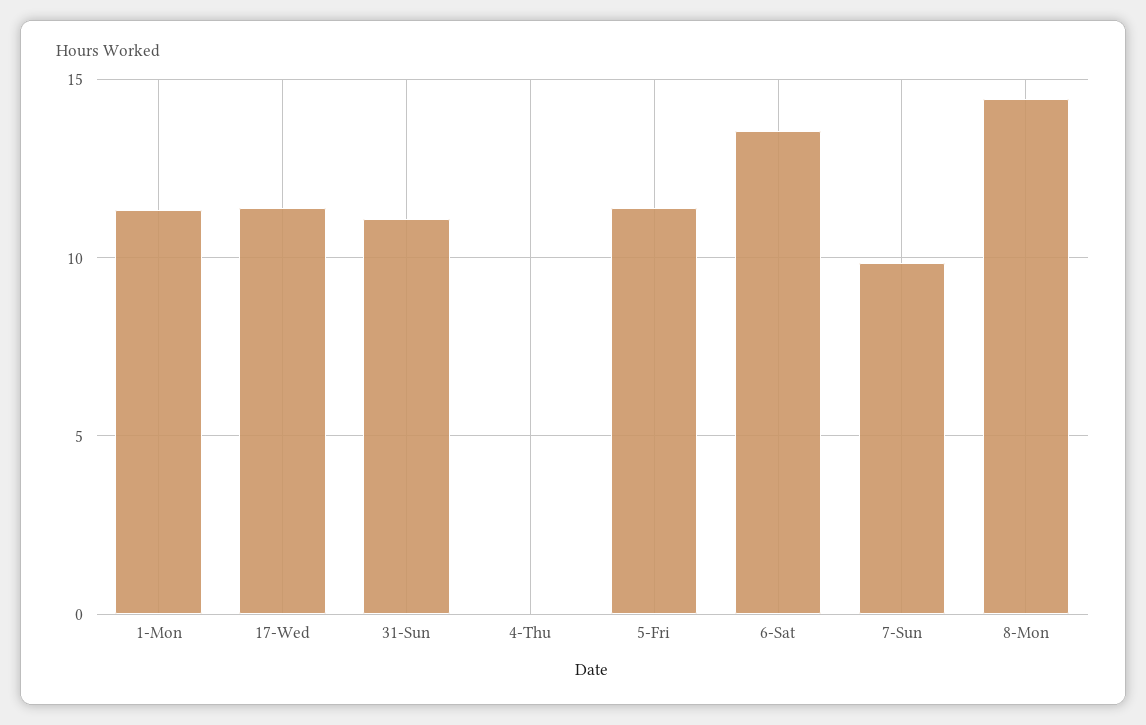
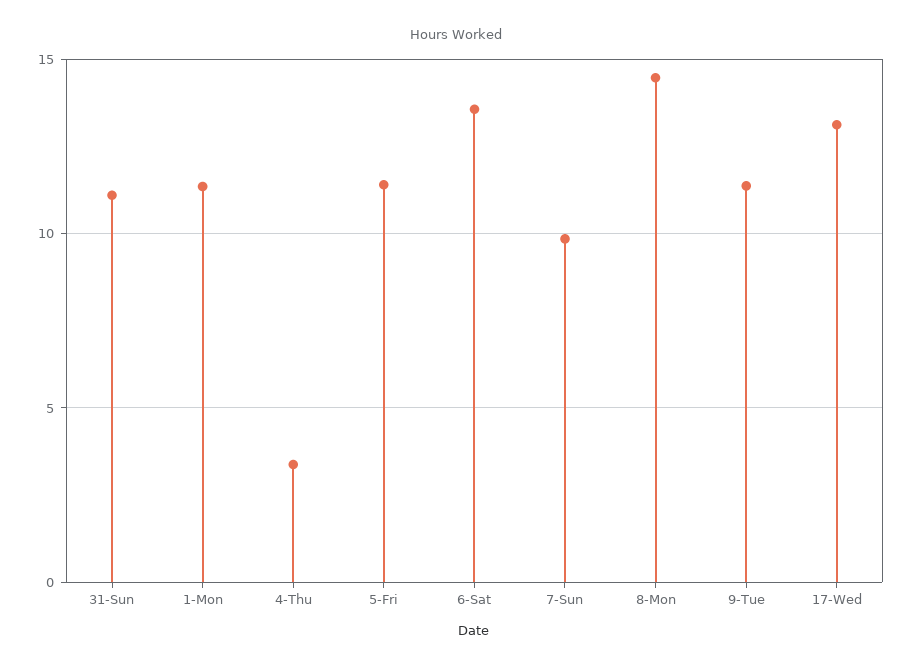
  {
    "1-Mon": 11.5,
-   "17-Wed": 11.5,
+   "17-Wed": 13,
    "31-Sun": 11,
-   "4-Thu": 0,
+   "4-Thu": 3.5,
    "5-Fri": 11.5,
    "6-Sat": 13.5,
    "7-Sun": 10,
-   "8-Mon": 14.5
+   "8-Mon": 14.5,
+   "9-Tue": 11.5
  }

